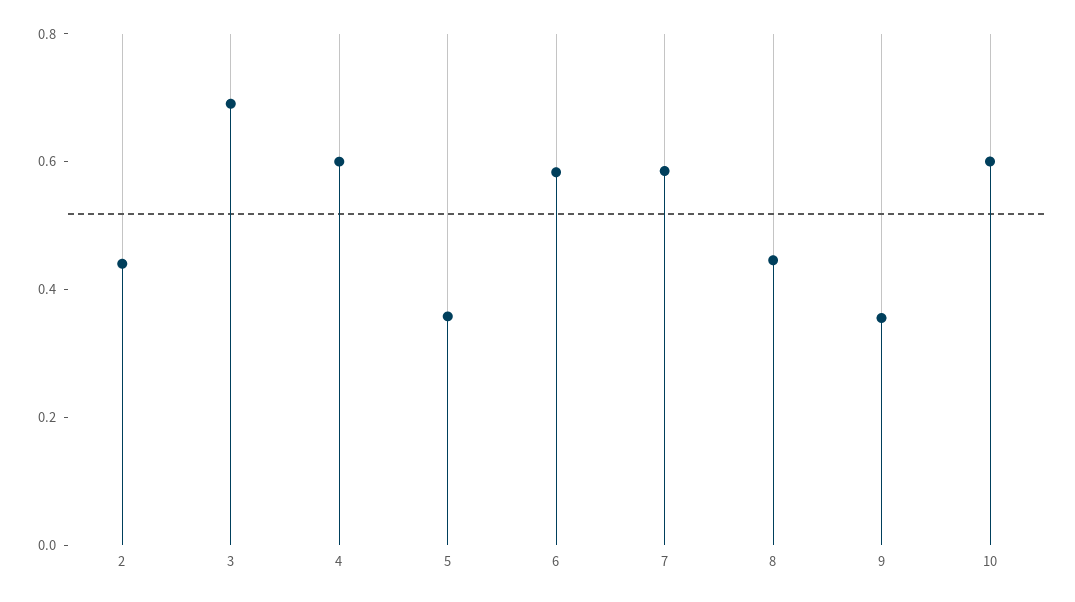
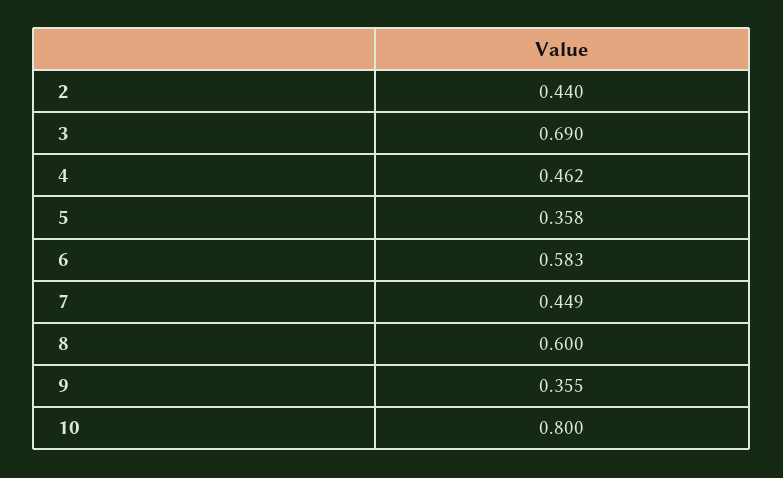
  {
    "2": 0.44,
    "3": 0.69,
-   "4": 0.6,
+   "4": 0.462,
    "5": 0.358,
    "6": 0.583,
-   "7": 0.6,
+   "7": 0.449,
-   "8": 0.45,
+   "8": 0.6,
    "9": 0.355,
-   "10": 0.6
+   "10": 0.8
  }

